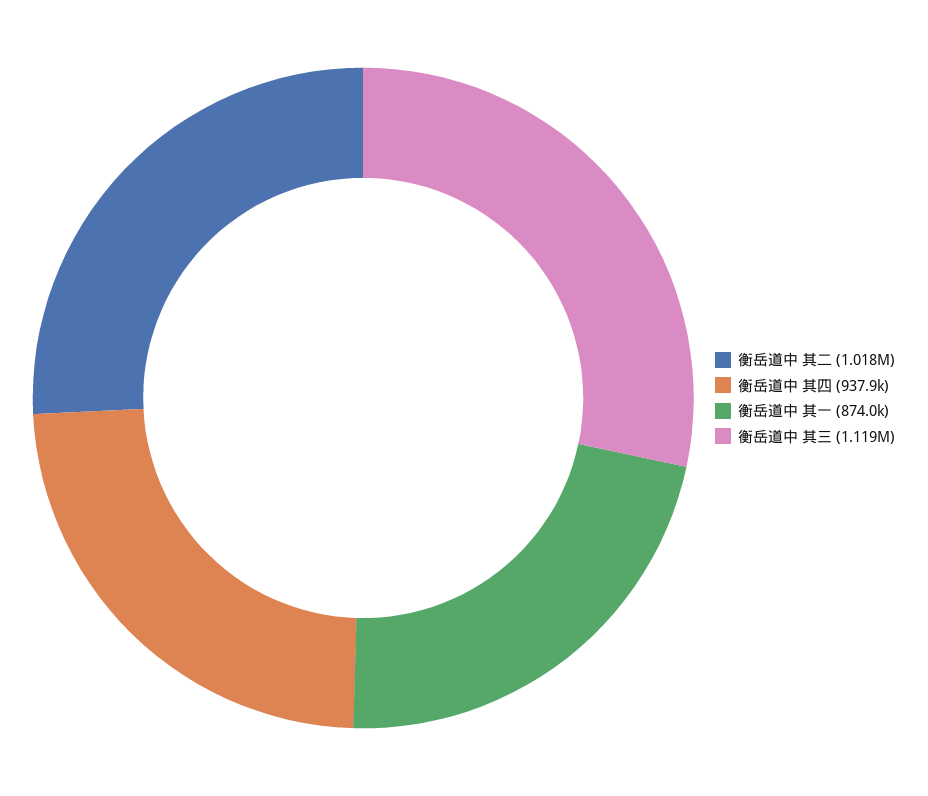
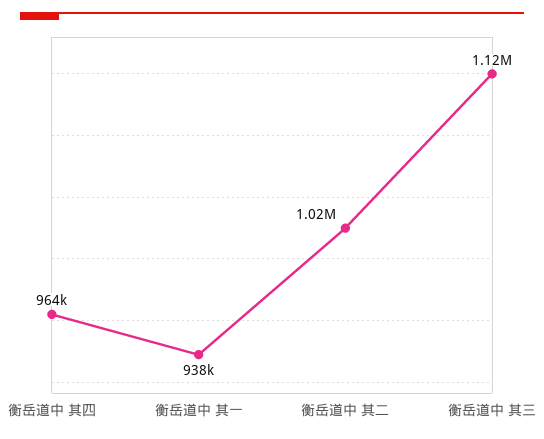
  {
    "衡岳道中 其二": 1018000,
-   "衡岳道中 其四": 937900,
+   "衡岳道中 其四": 964000,
-   "衡岳道中 其一": 874000,
+   "衡岳道中 其一": 938000,
    "衡岳道中 其三": 1119000
  }

